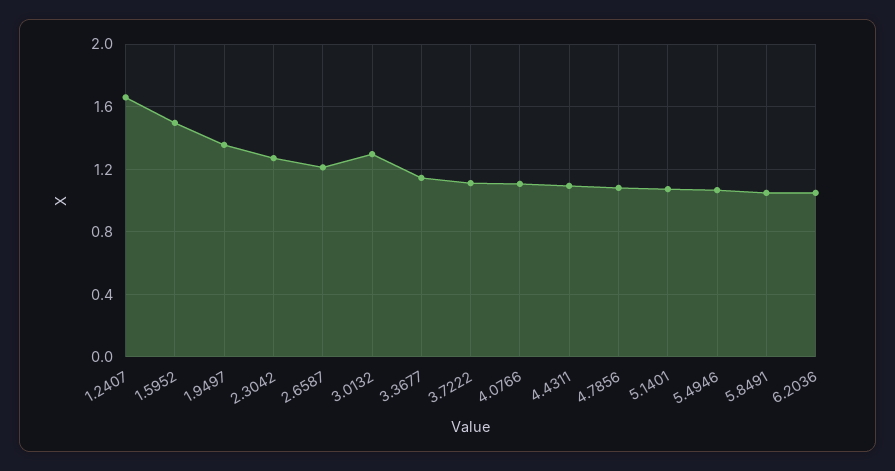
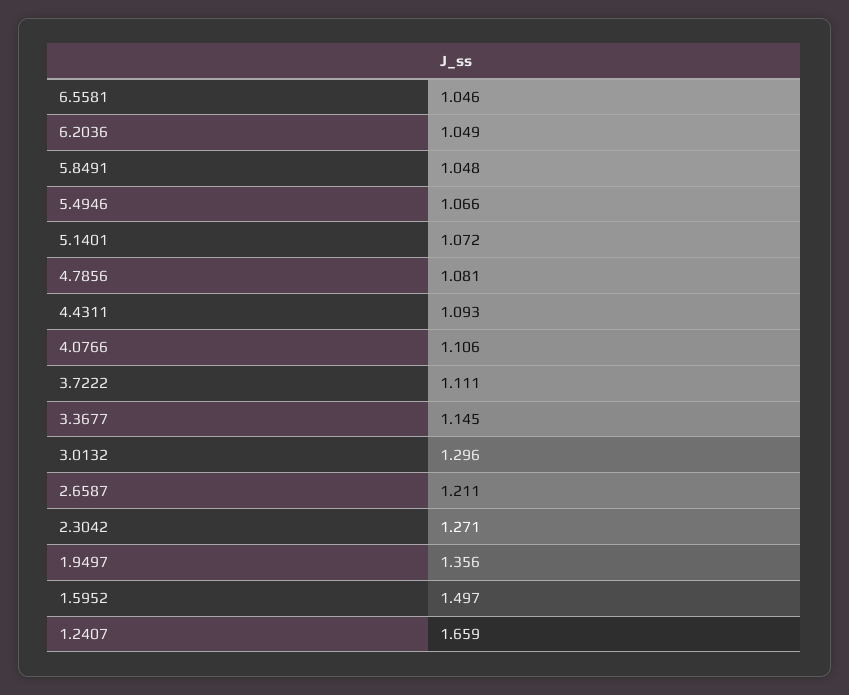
  {
    "1.2407": 1.659,
    "1.5952": 1.497,
    "1.9497": 1.356,
    "2.3042": 1.271,
    "2.6587": 1.211,
    "3.0132": 1.296,
    "3.3677": 1.145,
    "3.7222": 1.111,
    "4.0766": 1.106,
    "4.4311": 1.093,
    "4.7856": 1.081,
    "5.1401": 1.072,
    "5.4946": 1.066,
    "5.8491": 1.048,
-   "6.2036": 1.049
+   "6.2036": 1.049,
+   "6.5581": 1.046
  }

